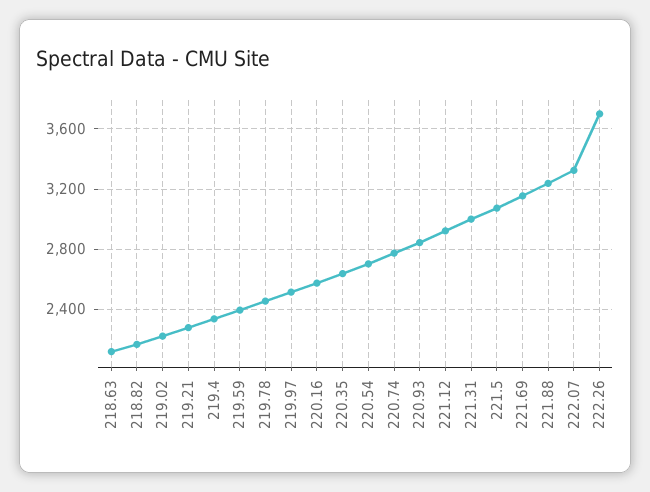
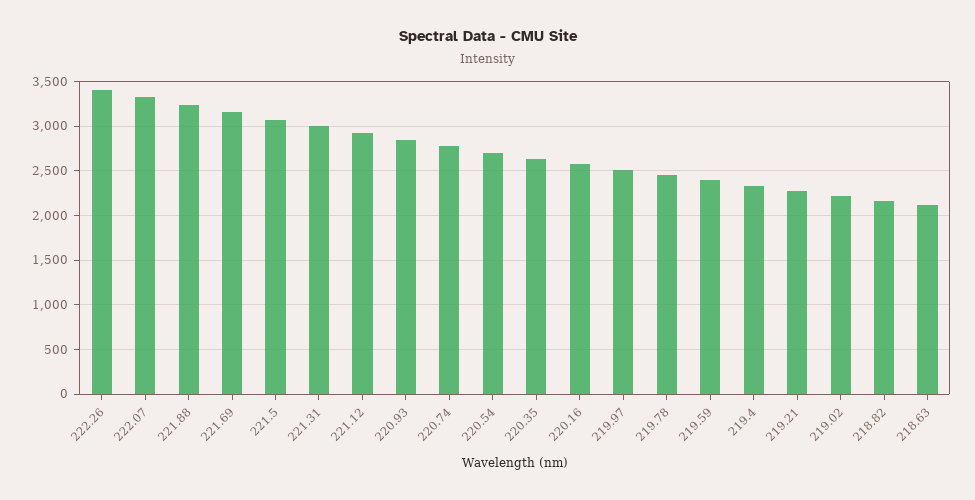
  {
    "218.63": 2100,
    "218.82": 2150,
    "219.02": 2200,
    "219.21": 2300,
    "219.4": 2350,
    "219.59": 2400,
    "219.78": 2450,
    "219.97": 2500,
    "220.16": 2550,
    "220.35": 2650,
    "220.54": 2700,
    "220.74": 2750,
    "220.93": 2850,
    "221.12": 2900,
    "221.31": 3000,
    "221.5": 3050,
    "221.69": 3150,
    "221.88": 3250,
    "222.07": 3350,
-   "222.26": 3700
+   "222.26": 3400
  }

